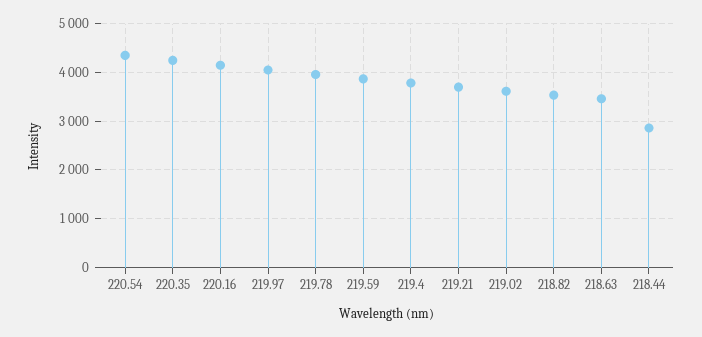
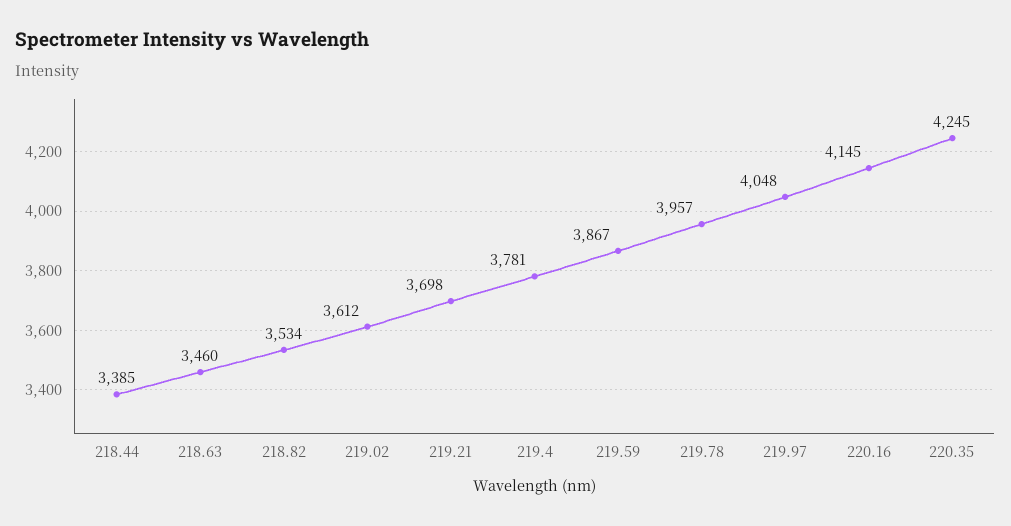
  {
-   "220.54": 4400,
    "220.35": 4245,
    "220.16": 4145,
    "219.97": 4048,
    "219.78": 3957,
    "219.59": 3867,
    "219.4": 3781,
    "219.21": 3698,
    "219.02": 3612,
    "218.82": 3534,
    "218.63": 3460,
-   "218.44": 2800
+   "218.44": 3385
  }

